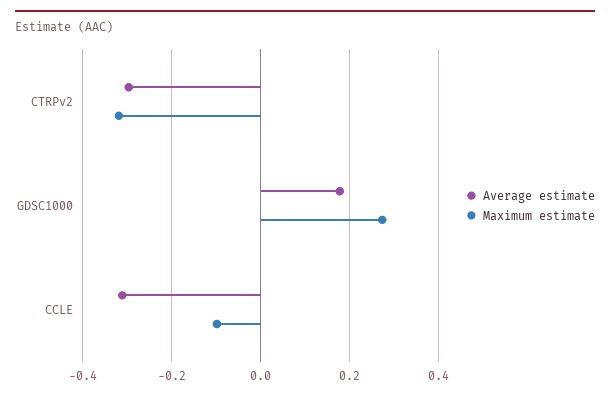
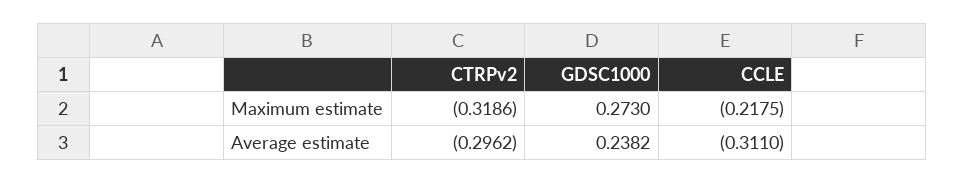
  {
    "Average estimate": {
      "CTRPv2": -0.2962,
-     "GDSC1000": 0.18,
+     "GDSC1000": 0.2382,
      "CCLE": -0.311
    },
    "Maximum estimate": {
      "CTRPv2": -0.3186,
      "GDSC1000": 0.273,
-     "CCLE": -0.1
+     "CCLE": -0.2175
    }
  }

